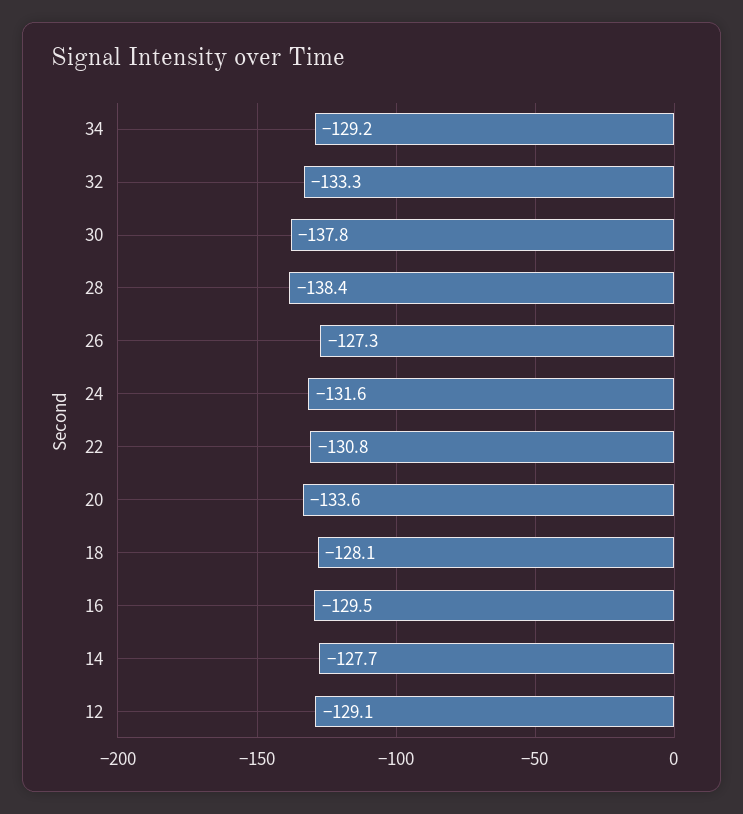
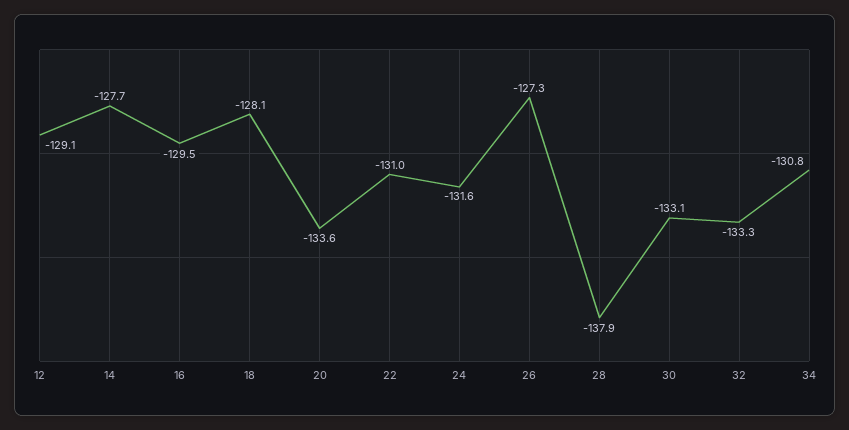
  {
-   "34": -129.2,
+   "34": -130.8,
    "32": -133.3,
-   "30": -137.8,
+   "30": -133.1,
-   "28": -138.4,
+   "28": -137.9,
    "26": -127.3,
    "24": -131.6,
-   "22": -130.8,
+   "22": -131,
    "20": -133.6,
    "18": -128.1,
    "16": -129.5,
    "14": -127.7,
    "12": -129.1
  }

